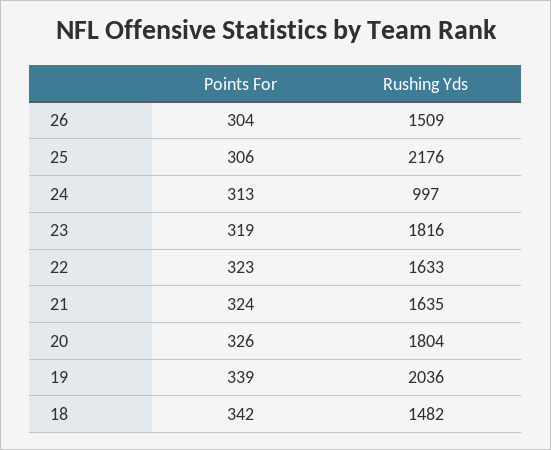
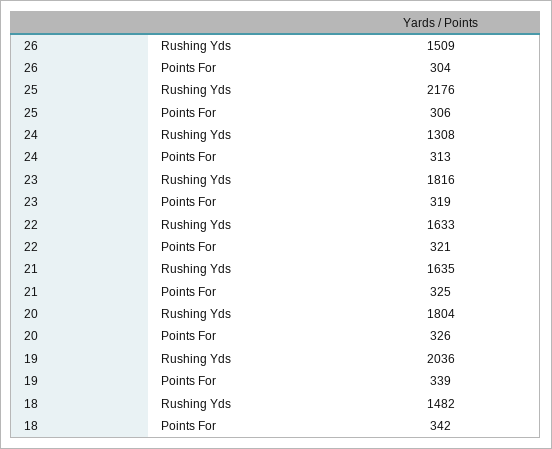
  {
    "Points For": {
      "26": 304,
      "25": 306,
      "24": 313,
      "23": 319,
-     "22": 323,
+     "22": 321,
-     "21": 324,
+     "21": 325,
      "20": 326,
      "19": 339,
      "18": 342
    },
    "Rushing Yds": {
      "26": 1509,
      "25": 2176,
-     "24": 997,
+     "24": 1308,
      "23": 1816,
      "22": 1633,
      "21": 1635,
      "20": 1804,
      "19": 2036,
      "18": 1482
    }
  }

